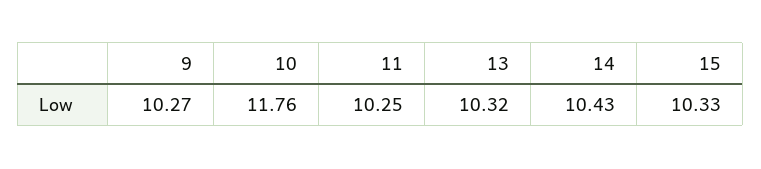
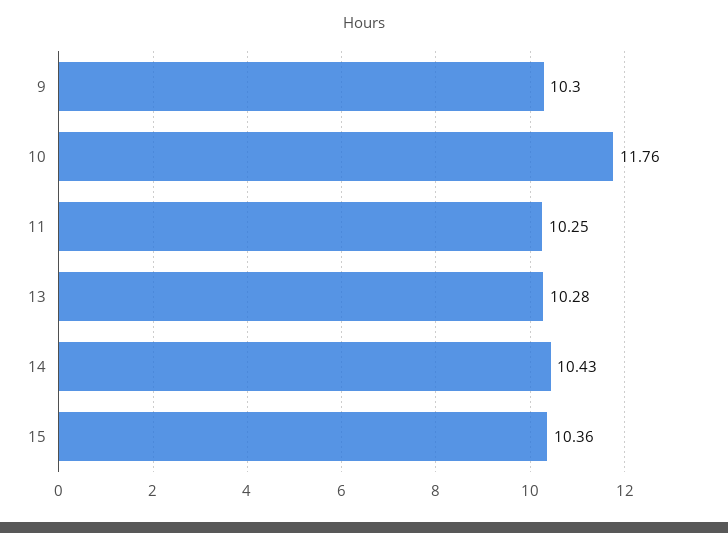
  {
-   "9": 10.27,
+   "9": 10.3,
    "10": 11.76,
    "11": 10.25,
-   "13": 10.32,
+   "13": 10.28,
    "14": 10.43,
-   "15": 10.33
+   "15": 10.36
  }

